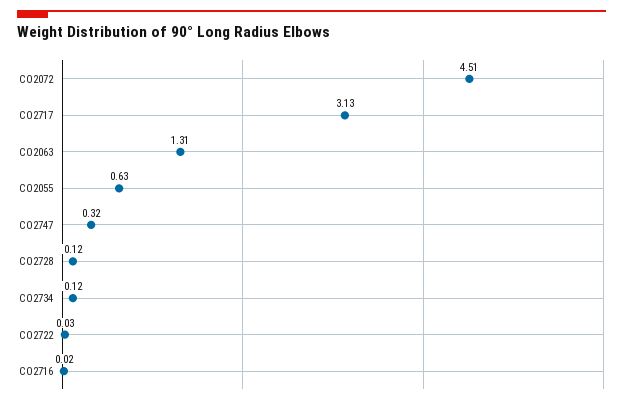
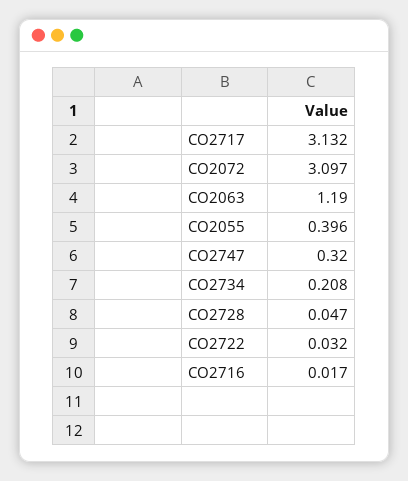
  {
-   "CO2072": 4.51,
+   "CO2072": 3.097,
    "CO2717": 3.132,
-   "CO2063": 1.31,
+   "CO2063": 1.19,
-   "CO2055": 0.63,
+   "CO2055": 0.396,
    "CO2747": 0.32,
-   "CO2728": 0.12,
+   "CO2728": 0.047,
-   "CO2734": 0.12,
+   "CO2734": 0.208,
    "CO2722": 0.032,
    "CO2716": 0.017
  }

